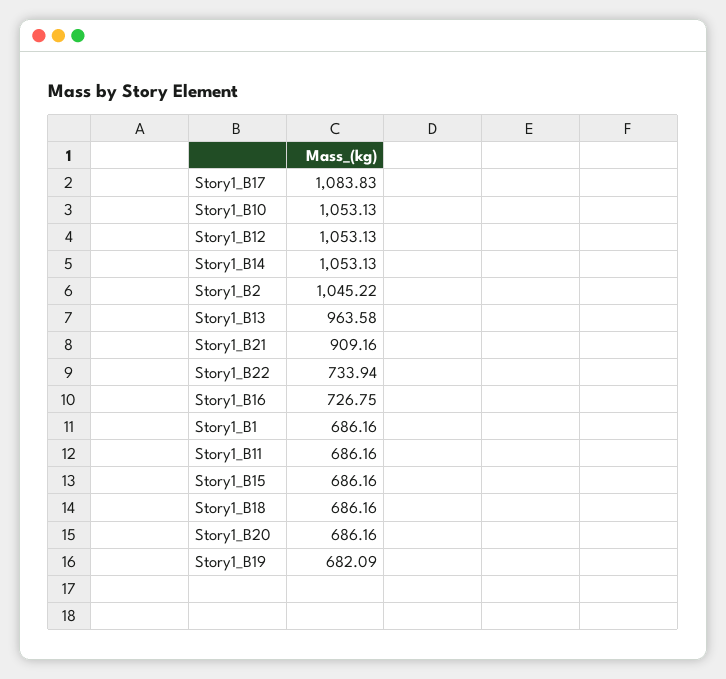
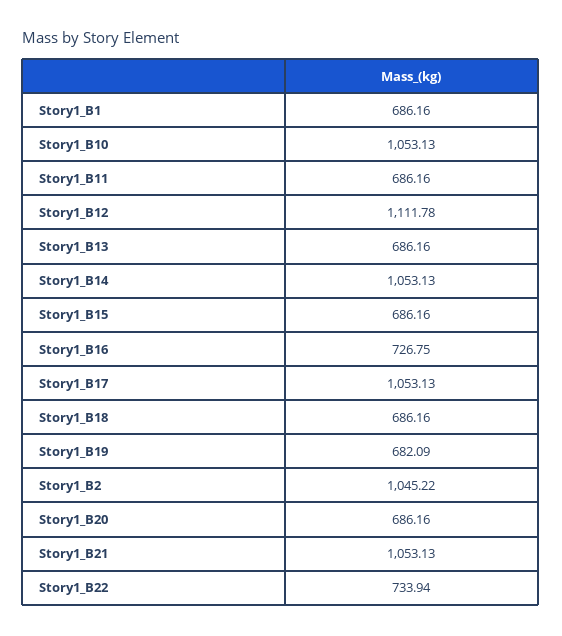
  {
-   "Story1_B17": 1083.83,
+   "Story1_B17": 1053.13,
    "Story1_B10": 1053.13,
-   "Story1_B12": 1053.13,
+   "Story1_B12": 1111.78,
    "Story1_B14": 1053.13,
    "Story1_B2": 1045.22,
-   "Story1_B13": 963.58,
+   "Story1_B13": 686.16,
-   "Story1_B21": 909.16,
+   "Story1_B21": 1053.13,
    "Story1_B22": 733.94,
    "Story1_B16": 726.75,
    "Story1_B1": 686.16,
    "Story1_B11": 686.16,
    "Story1_B15": 686.16,
    "Story1_B18": 686.16,
    "Story1_B20": 686.16,
    "Story1_B19": 682.09
  }

